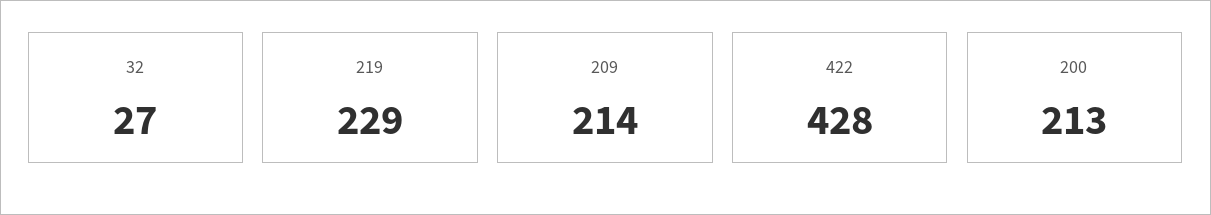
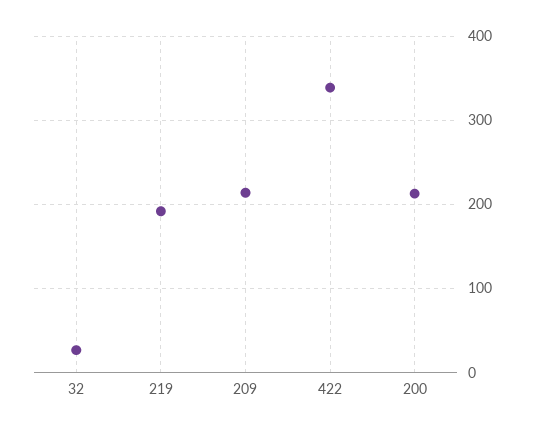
  {
    "32": 27,
-   "219": 229,
+   "219": 190,
    "209": 214,
-   "422": 428,
+   "422": 340,
    "200": 213
  }

